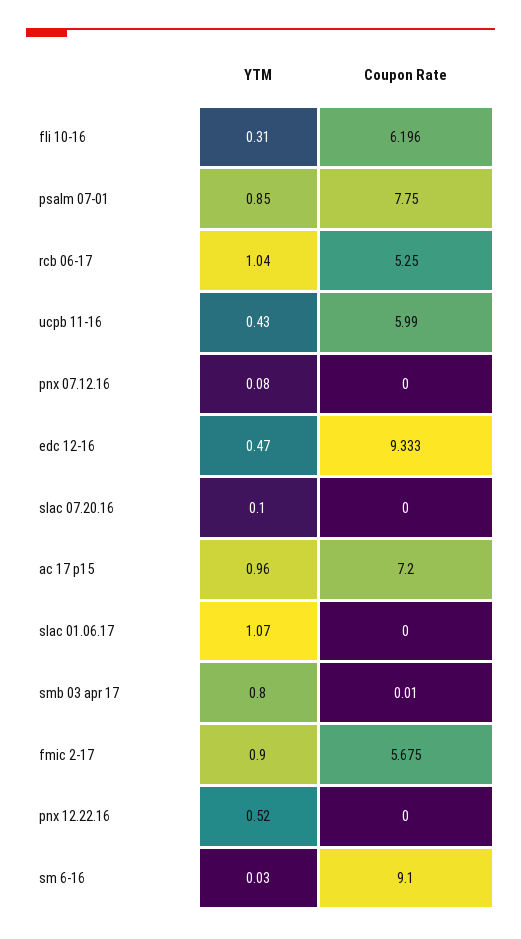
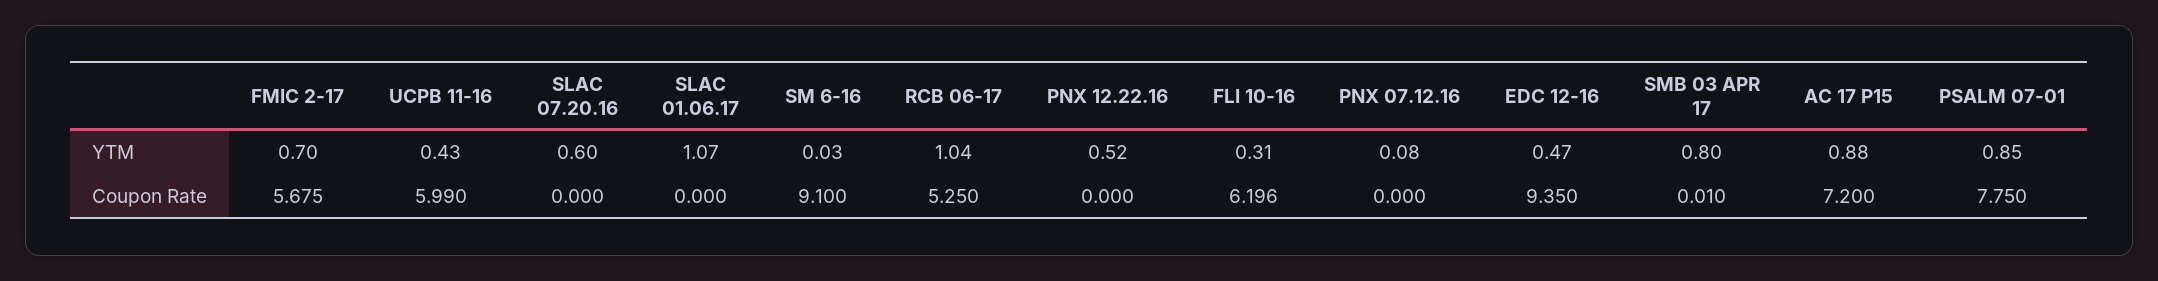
  {
    "YTM": {
      "fli 10-16": 0.31,
      "psalm 07-01": 0.85,
      "rcb 06-17": 1.04,
      "ucpb 11-16": 0.43,
      "pnx 07.12.16": 0.08,
      "edc 12-16": 0.47,
-     "slac 07.20.16": 0.1,
+     "slac 07.20.16": 0.6,
-     "ac 17 p15": 0.96,
+     "ac 17 p15": 0.88,
      "slac 01.06.17": 1.07,
      "smb 03 apr 17": 0.8,
-     "fmic 2-17": 0.9,
+     "fmic 2-17": 0.7,
      "pnx 12.22.16": 0.52,
      "sm 6-16": 0.03
    },
    "Coupon Rate": {
      "fli 10-16": 6.196,
      "psalm 07-01": 7.75,
      "rcb 06-17": 5.25,
      "ucpb 11-16": 5.99,
      "pnx 07.12.16": 0,
-     "edc 12-16": 9.333,
+     "edc 12-16": 9.35,
      "slac 07.20.16": 0,
      "ac 17 p15": 7.2,
      "slac 01.06.17": 0,
      "smb 03 apr 17": 0.01,
      "fmic 2-17": 5.675,
      "pnx 12.22.16": 0,
      "sm 6-16": 9.1
    }
  }

